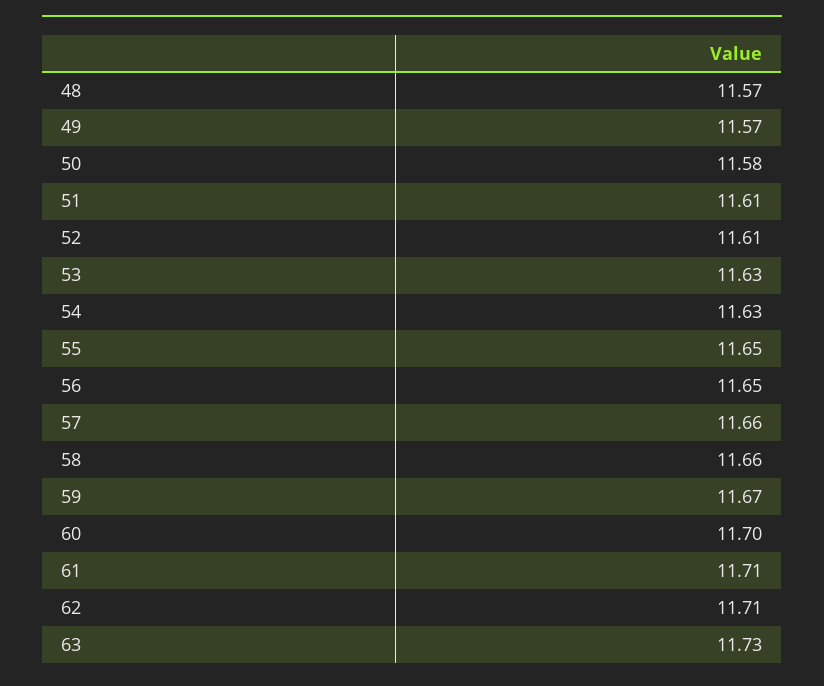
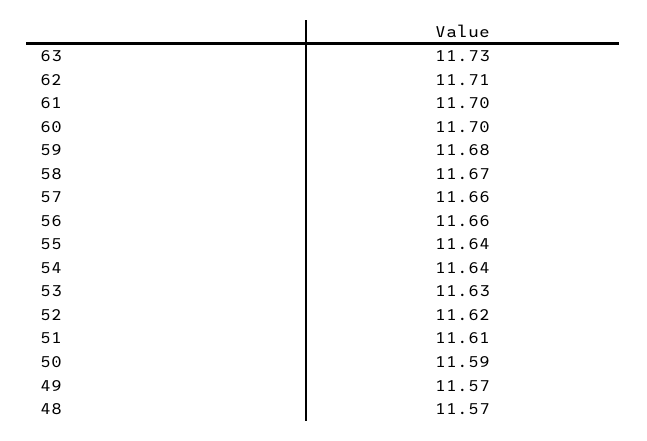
  {
    "48": 11.57,
    "49": 11.57,
-   "50": 11.58,
+   "50": 11.59,
    "51": 11.61,
-   "52": 11.61,
+   "52": 11.62,
    "53": 11.63,
-   "54": 11.63,
+   "54": 11.64,
-   "55": 11.65,
+   "55": 11.64,
-   "56": 11.65,
+   "56": 11.66,
    "57": 11.66,
-   "58": 11.66,
+   "58": 11.67,
-   "59": 11.67,
+   "59": 11.68,
    "60": 11.7,
-   "61": 11.71,
+   "61": 11.7,
    "62": 11.71,
    "63": 11.73
  }

